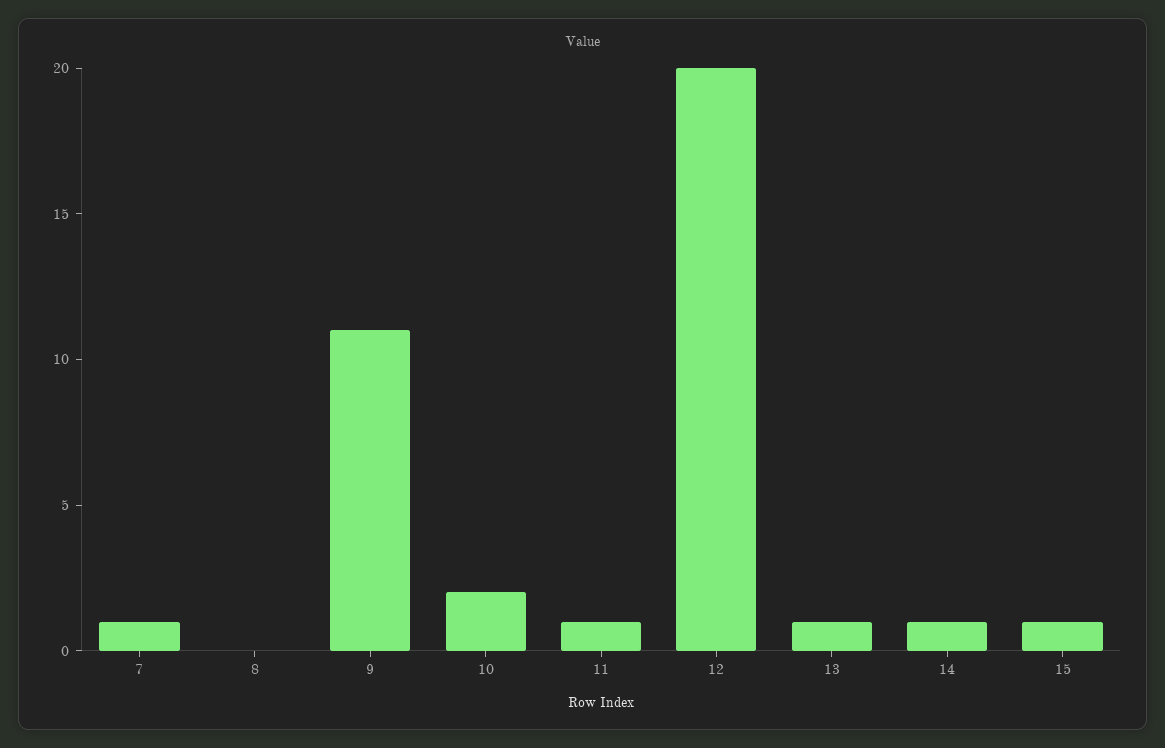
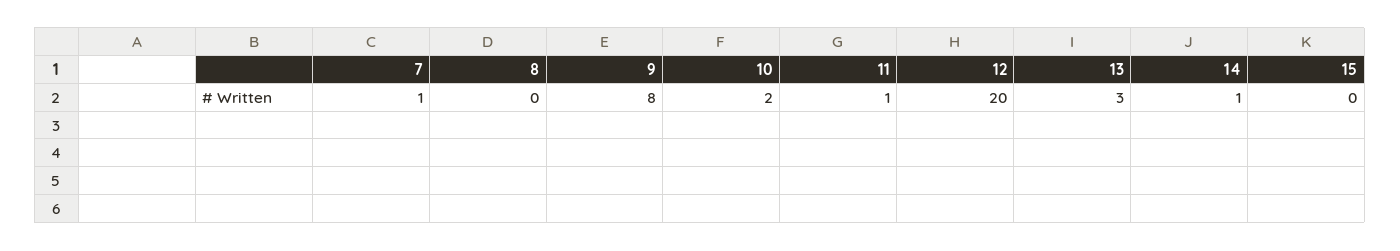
  {
    "7": 1,
    "8": 0,
-   "9": 11,
+   "9": 8,
    "10": 2,
    "11": 1,
    "12": 20,
-   "13": 1,
+   "13": 3,
    "14": 1,
-   "15": 1
+   "15": 0
  }

